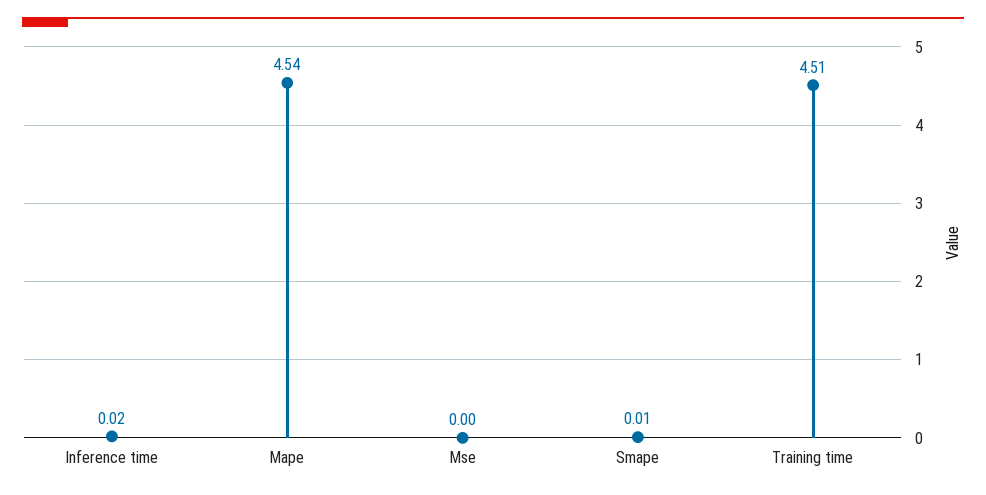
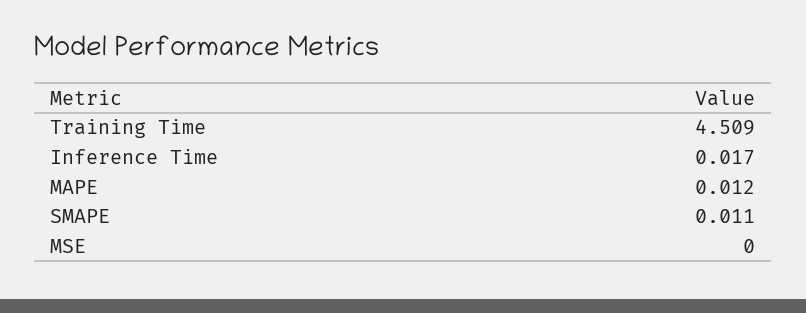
  {
    "Inference time": 0.017,
-   "Mape": 4.54,
+   "Mape": 0.012,
    "Mse": 0,
    "Smape": 0.011,
    "Training time": 4.509
  }

